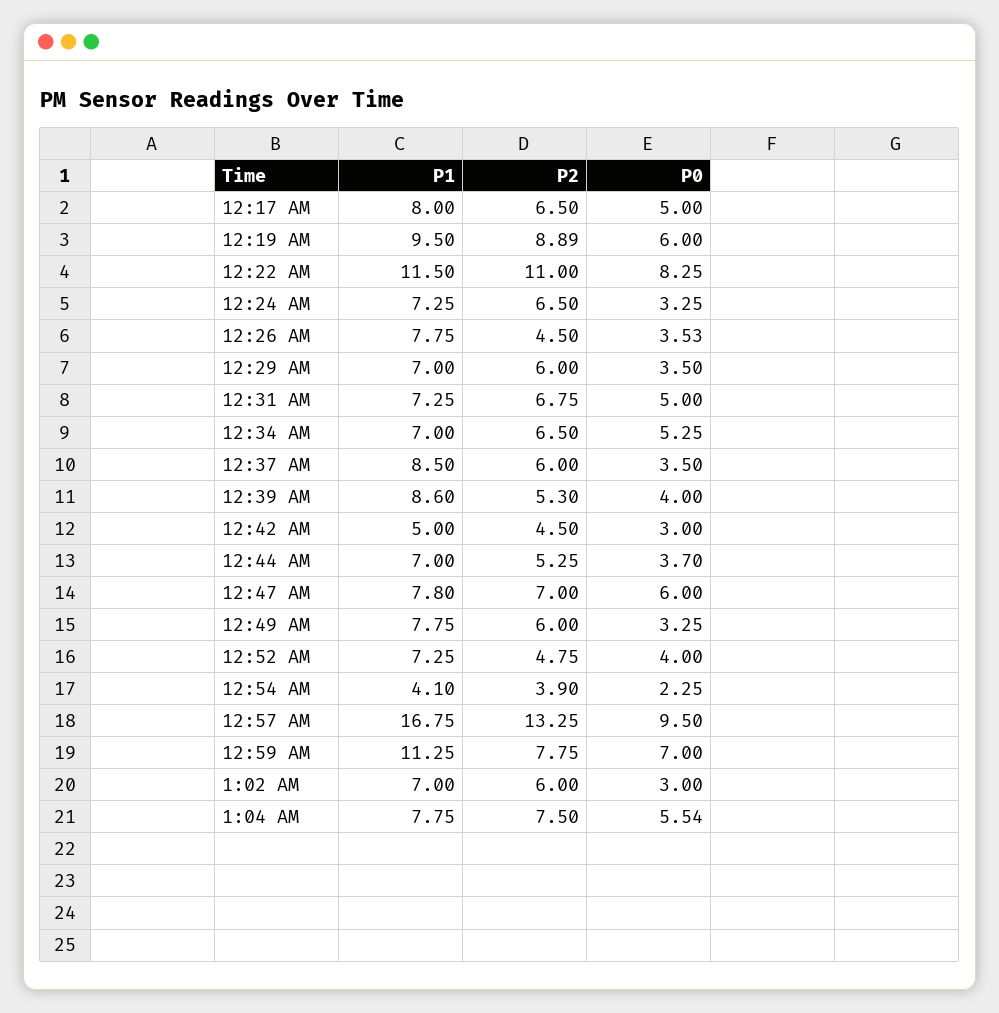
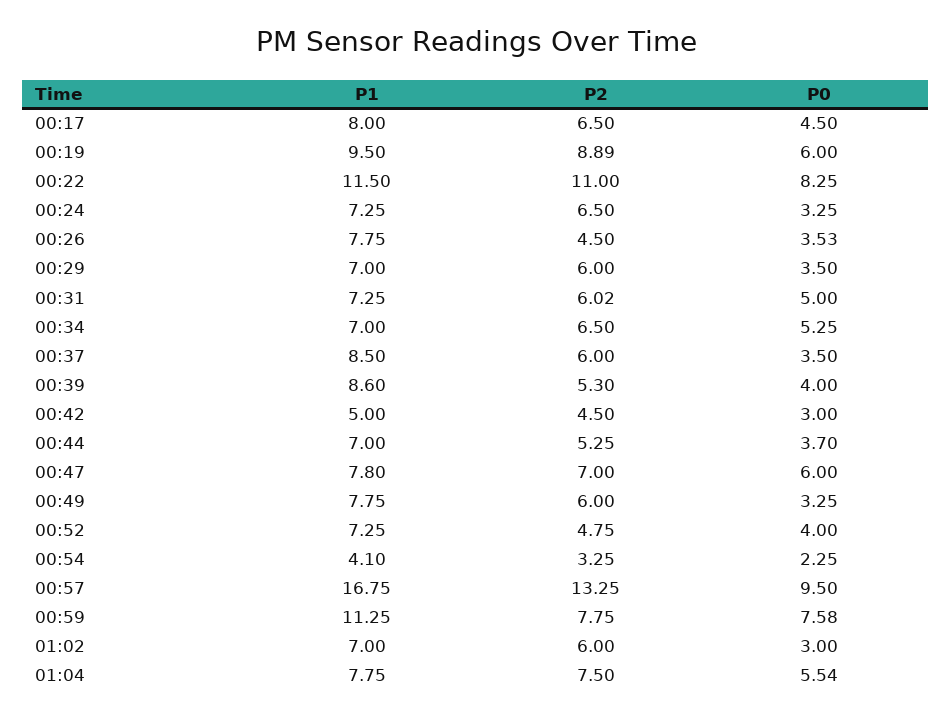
  {
    "P1": {
      "12:17 AM": 8,
      "12:19 AM": 9.5,
      "12:22 AM": 11.5,
      "12:24 AM": 7.25,
      "12:26 AM": 7.75,
      "12:29 AM": 7,
      "12:31 AM": 7.25,
      "12:34 AM": 7,
      "12:37 AM": 8.5,
      "12:39 AM": 8.6,
      "12:42 AM": 5,
      "12:44 AM": 7,
      "12:47 AM": 7.8,
      "12:49 AM": 7.75,
      "12:52 AM": 7.25,
      "12:54 AM": 4.1,
      "12:57 AM": 16.75,
      "12:59 AM": 11.25,
      "1:02 AM": 7,
      "1:04 AM": 7.75
    },
    "P2": {
      "12:17 AM": 6.5,
      "12:19 AM": 8.89,
      "12:22 AM": 11,
      "12:24 AM": 6.5,
      "12:26 AM": 4.5,
      "12:29 AM": 6,
-     "12:31 AM": 6.75,
+     "12:31 AM": 6.02,
      "12:34 AM": 6.5,
      "12:37 AM": 6,
      "12:39 AM": 5.3,
      "12:42 AM": 4.5,
      "12:44 AM": 5.25,
      "12:47 AM": 7,
      "12:49 AM": 6,
      "12:52 AM": 4.75,
-     "12:54 AM": 3.9,
+     "12:54 AM": 3.25,
      "12:57 AM": 13.25,
      "12:59 AM": 7.75,
      "1:02 AM": 6,
      "1:04 AM": 7.5
    },
    "P0": {
-     "12:17 AM": 5,
+     "12:17 AM": 4.5,
      "12:19 AM": 6,
      "12:22 AM": 8.25,
      "12:24 AM": 3.25,
      "12:26 AM": 3.53,
      "12:29 AM": 3.5,
      "12:31 AM": 5,
      "12:34 AM": 5.25,
      "12:37 AM": 3.5,
      "12:39 AM": 4,
      "12:42 AM": 3,
      "12:44 AM": 3.7,
      "12:47 AM": 6,
      "12:49 AM": 3.25,
      "12:52 AM": 4,
      "12:54 AM": 2.25,
      "12:57 AM": 9.5,
-     "12:59 AM": 7,
+     "12:59 AM": 7.58,
      "1:02 AM": 3,
      "1:04 AM": 5.54
    }
  }

